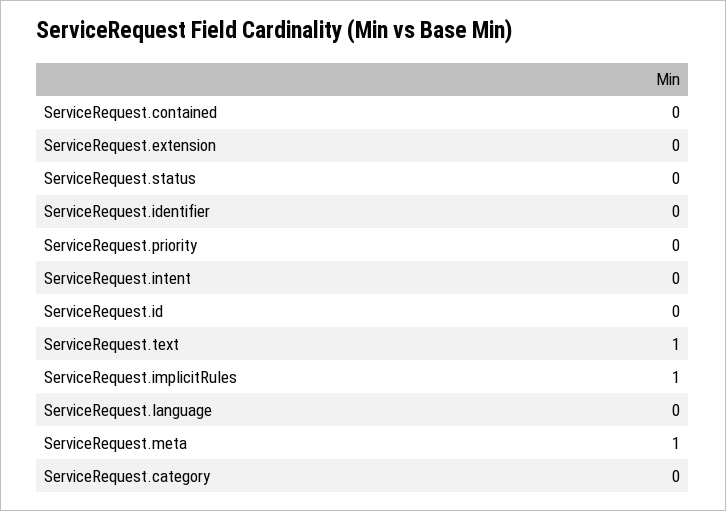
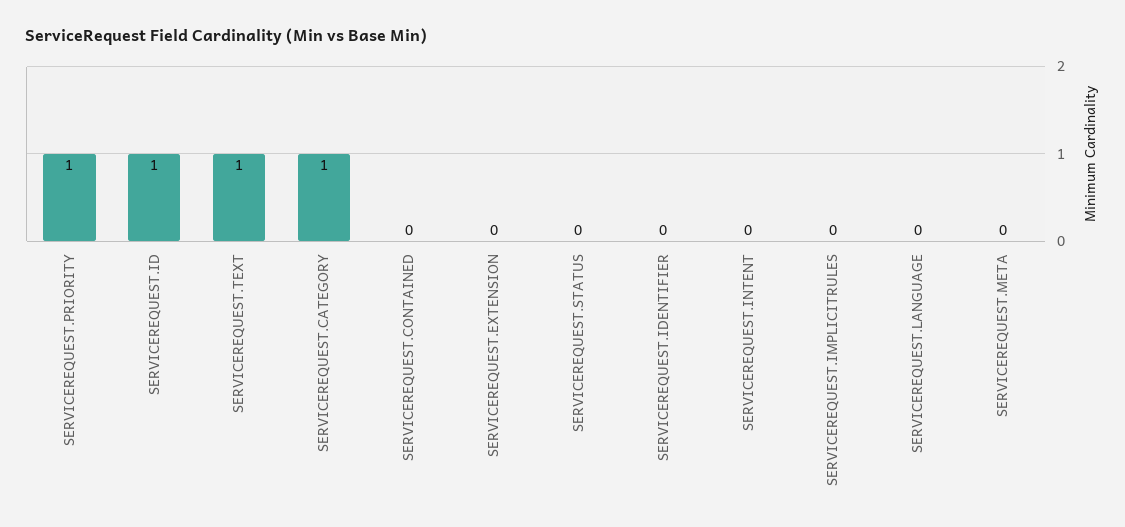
  {
    "ServiceRequest.contained": 0,
    "ServiceRequest.extension": 0,
    "ServiceRequest.status": 0,
    "ServiceRequest.identifier": 0,
-   "ServiceRequest.priority": 0,
+   "ServiceRequest.priority": 1,
    "ServiceRequest.intent": 0,
-   "ServiceRequest.id": 0,
+   "ServiceRequest.id": 1,
    "ServiceRequest.text": 1,
-   "ServiceRequest.implicitRules": 1,
+   "ServiceRequest.implicitRules": 0,
    "ServiceRequest.language": 0,
-   "ServiceRequest.meta": 1,
+   "ServiceRequest.meta": 0,
-   "ServiceRequest.category": 0
+   "ServiceRequest.category": 1
  }

